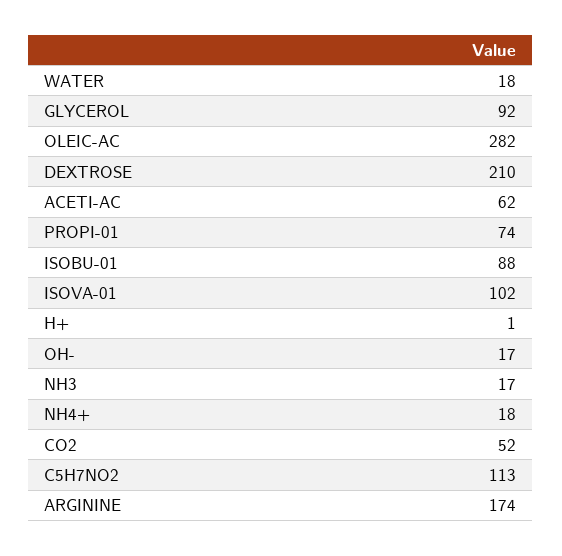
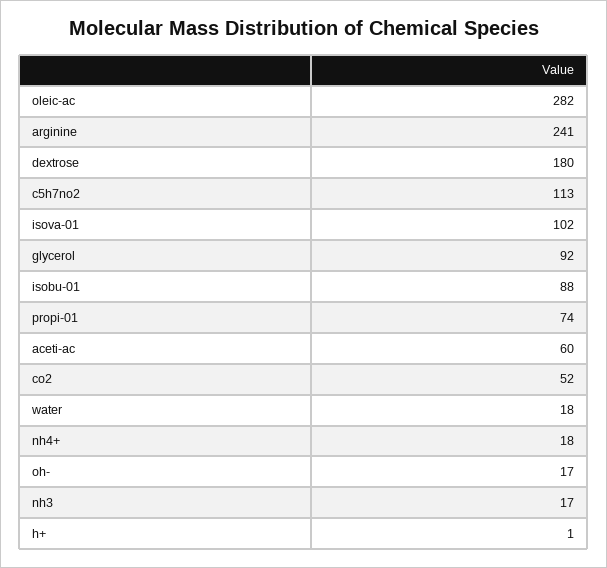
  {
    "WATER": 18,
    "GLYCEROL": 92,
    "OLEIC-AC": 282,
-   "DEXTROSE": 210,
+   "DEXTROSE": 180,
-   "ACETI-AC": 62,
+   "ACETI-AC": 60,
    "PROPI-01": 74,
    "ISOBU-01": 88,
    "ISOVA-01": 102,
    "H+": 1,
    "OH-": 17,
    "NH3": 17,
    "NH4+": 18,
    "CO2": 52,
    "C5H7NO2": 113,
-   "ARGININE": 174
+   "ARGININE": 241
  }

